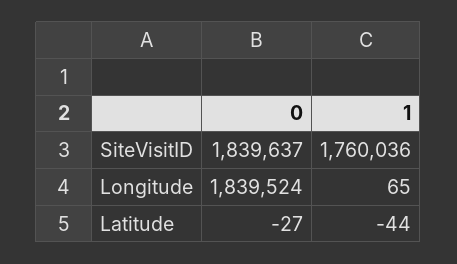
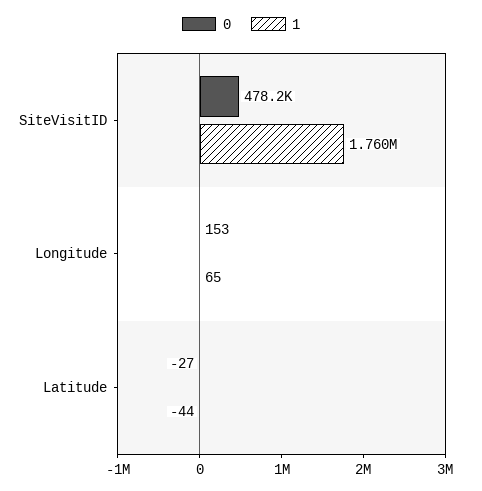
  {
    "0": {
-     "SiteVisitID": 1839637,
+     "SiteVisitID": 478200,
-     "Longitude": 1839524,
+     "Longitude": 153,
      "Latitude": -27
    },
    "1": {
      "SiteVisitID": 1760036,
      "Longitude": 65,
      "Latitude": -44
    }
  }

